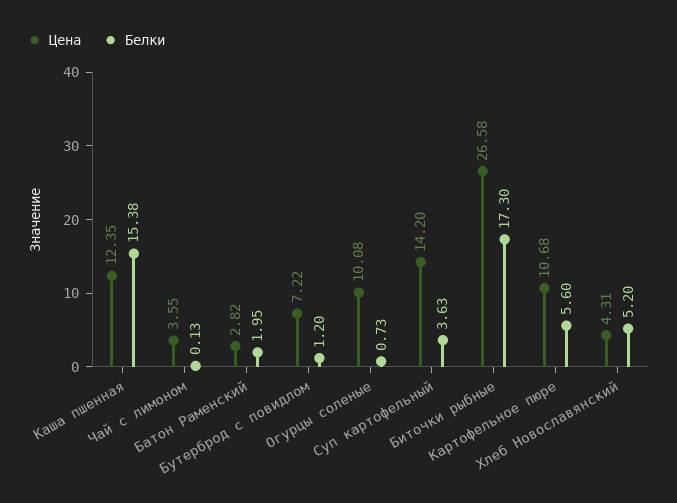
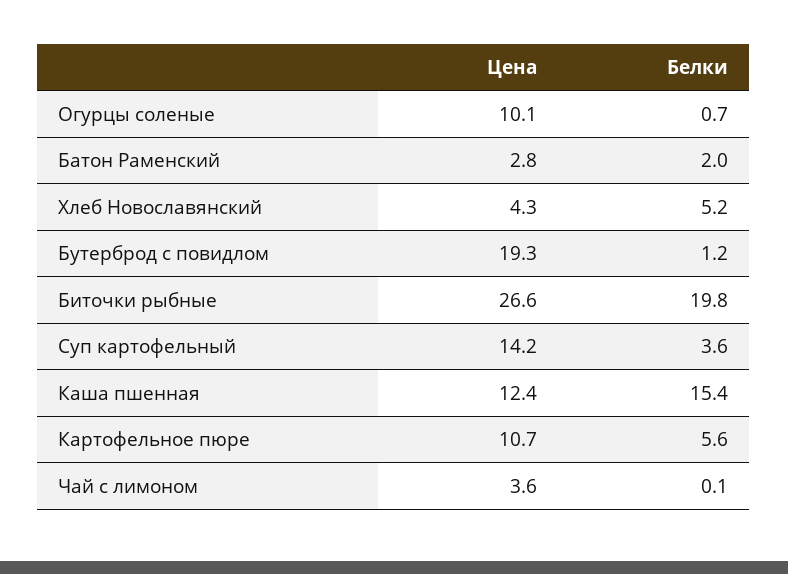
  {
    "Цена": {
      "Каша пшенная": 12.35,
      "Чай с лимоном": 3.55,
      "Батон Раменский": 2.82,
-     "Бутерброд с повидлом": 7.22,
+     "Бутерброд с повидлом": 19.3,
      "Огурцы соленые": 10.08,
      "Суп картофельный": 14.2,
      "Биточки рыбные": 26.58,
      "Картофельное пюре": 10.68,
      "Хлеб Новославянский": 4.31
    },
    "Белки": {
      "Каша пшенная": 15.38,
      "Чай с лимоном": 0.13,
      "Батон Раменский": 1.95,
      "Бутерброд с повидлом": 1.2,
      "Огурцы соленые": 0.73,
      "Суп картофельный": 3.63,
-     "Биточки рыбные": 17.3,
+     "Биточки рыбные": 19.8,
      "Картофельное пюре": 5.6,
      "Хлеб Новославянский": 5.2
    }
  }

